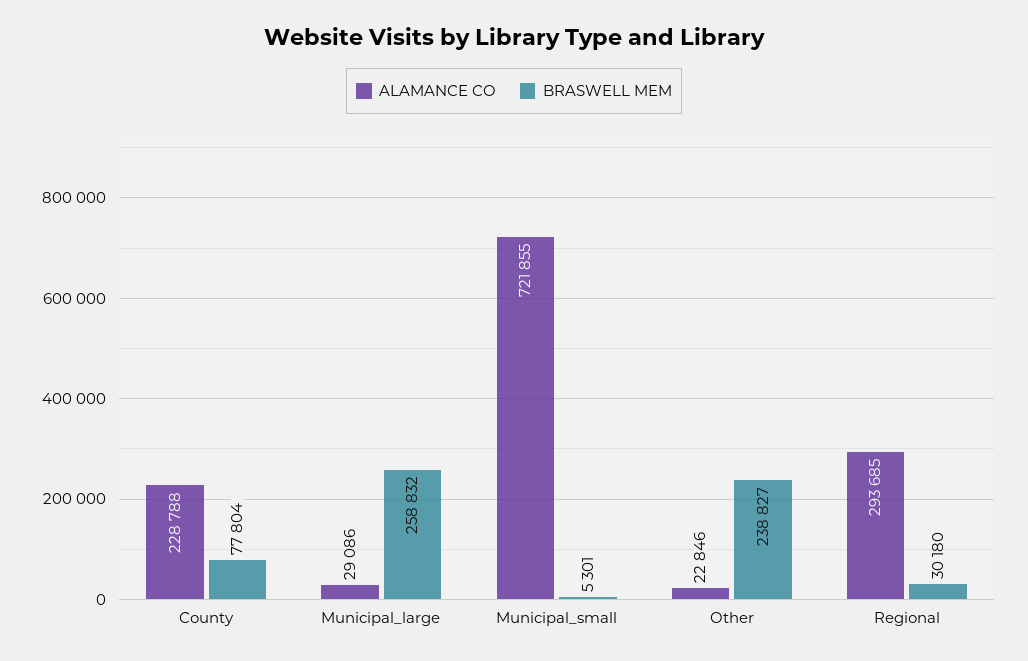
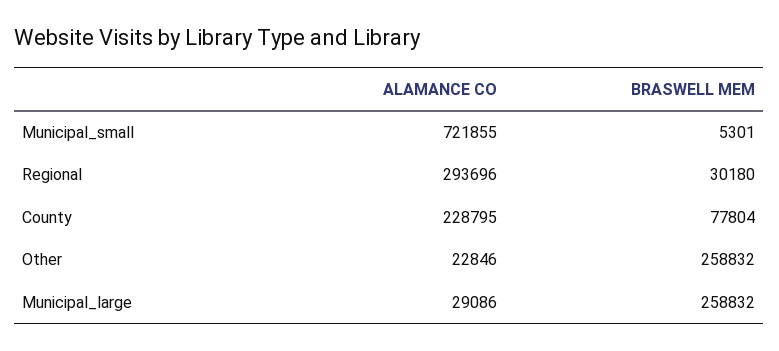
  {
    "ALAMANCE CO": {
-     "County": 228788,
+     "County": 228795,
      "Municipal_large": 29086,
      "Municipal_small": 721855,
      "Other": 22846,
-     "Regional": 293685
+     "Regional": 293696
    },
    "BRASWELL MEM": {
      "County": 77804,
      "Municipal_large": 258832,
      "Municipal_small": 5301,
-     "Other": 238827,
+     "Other": 258832,
      "Regional": 30180
    }
  }

